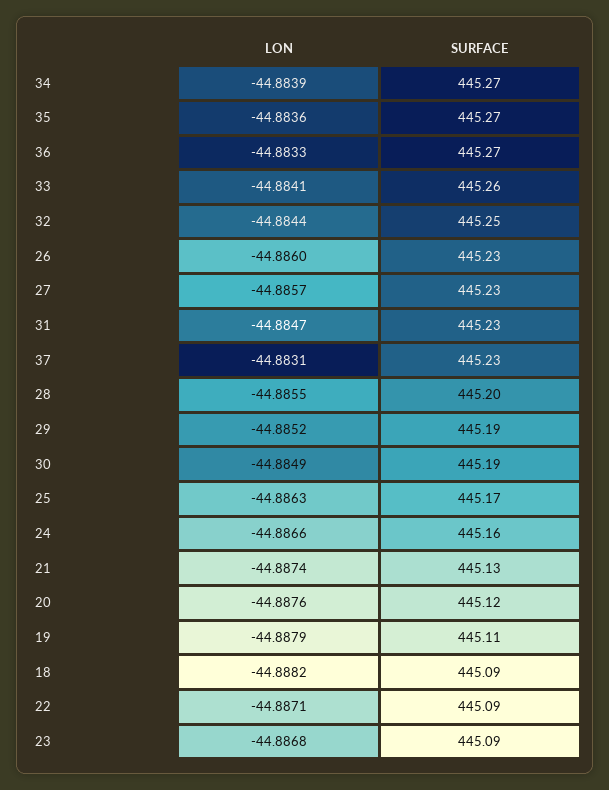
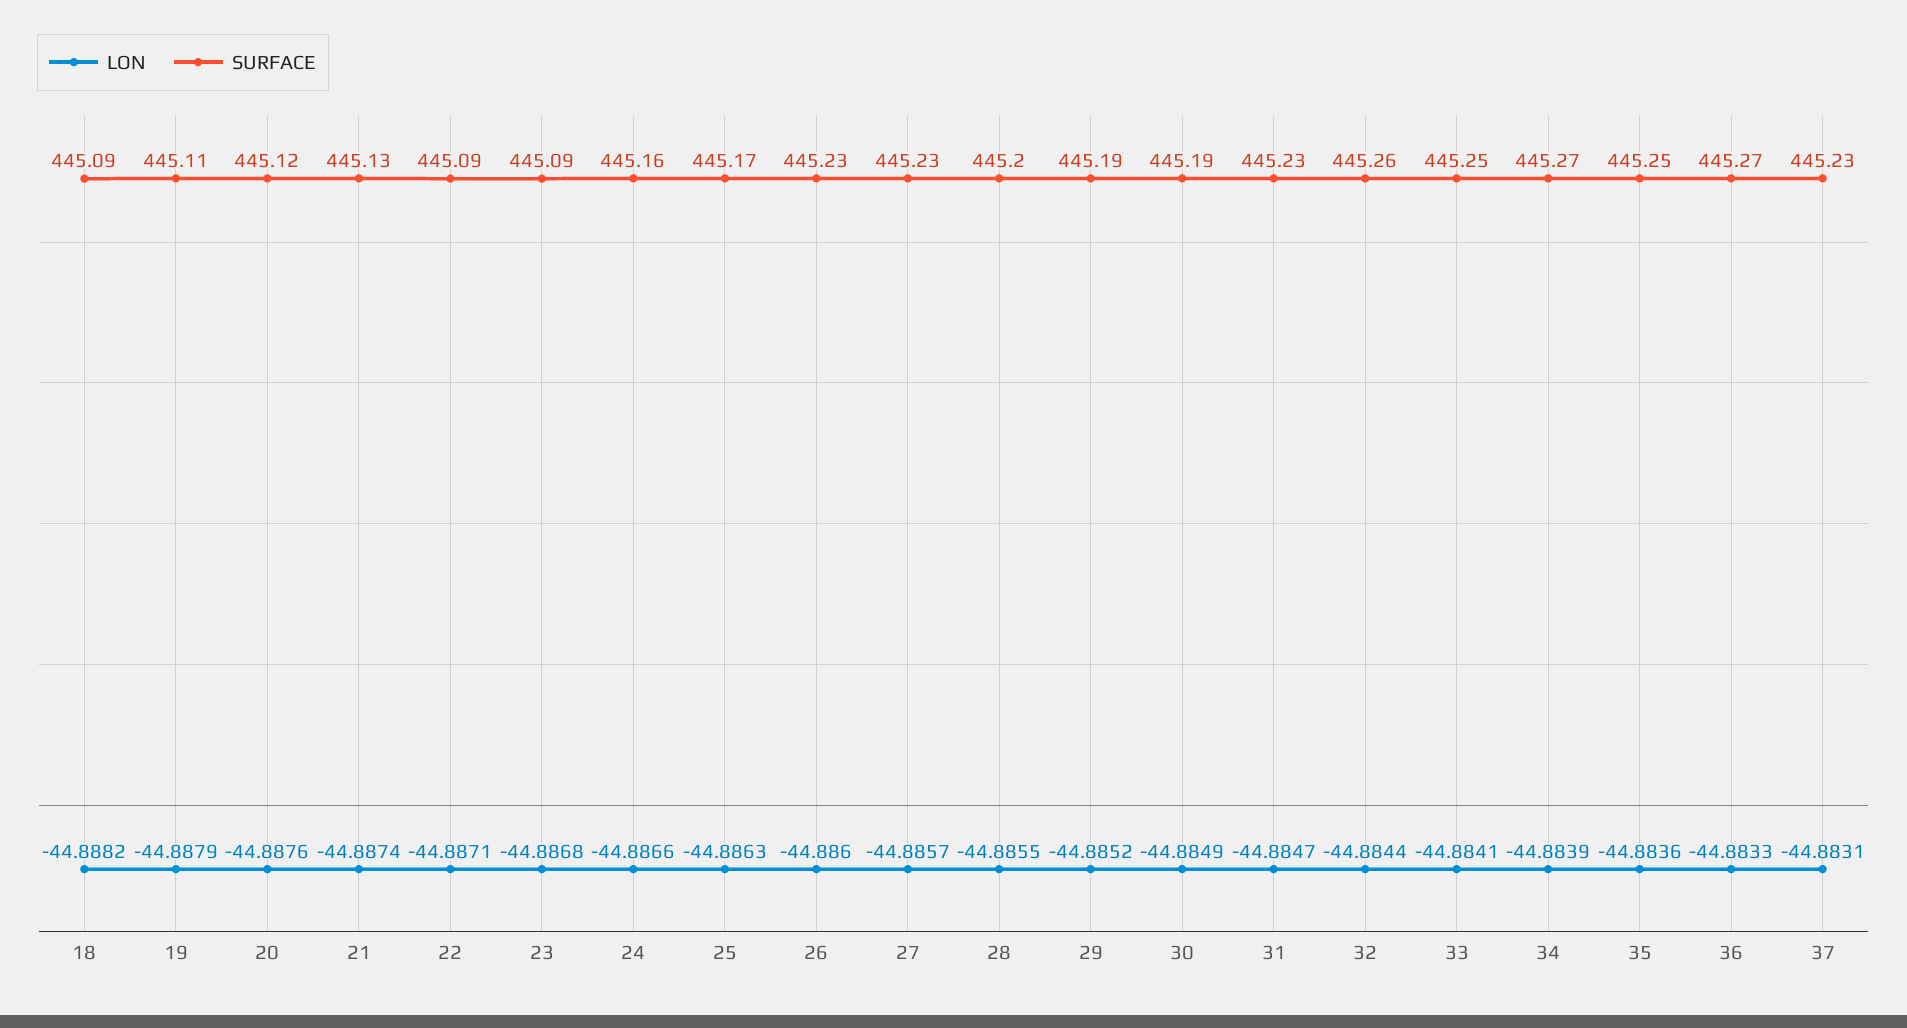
  {
    "LON": {
      "34": -44.8839,
      "35": -44.8836,
      "36": -44.8833,
      "33": -44.8841,
      "32": -44.8844,
      "26": -44.886,
      "27": -44.8857,
      "31": -44.8847,
      "37": -44.8831,
      "28": -44.8855,
      "29": -44.8852,
      "30": -44.8849,
      "25": -44.8863,
      "24": -44.8866,
      "21": -44.8874,
      "20": -44.8876,
      "19": -44.8879,
      "18": -44.8882,
      "22": -44.8871,
      "23": -44.8868
    },
    "SURFACE": {
      "34": 445.27,
-     "35": 445.27,
+     "35": 445.25,
      "36": 445.27,
-     "33": 445.26,
+     "33": 445.25,
-     "32": 445.25,
+     "32": 445.26,
      "26": 445.23,
      "27": 445.23,
      "31": 445.23,
      "37": 445.23,
      "28": 445.2,
      "29": 445.19,
      "30": 445.19,
      "25": 445.17,
      "24": 445.16,
      "21": 445.13,
      "20": 445.12,
      "19": 445.11,
      "18": 445.09,
      "22": 445.09,
      "23": 445.09
    }
  }

